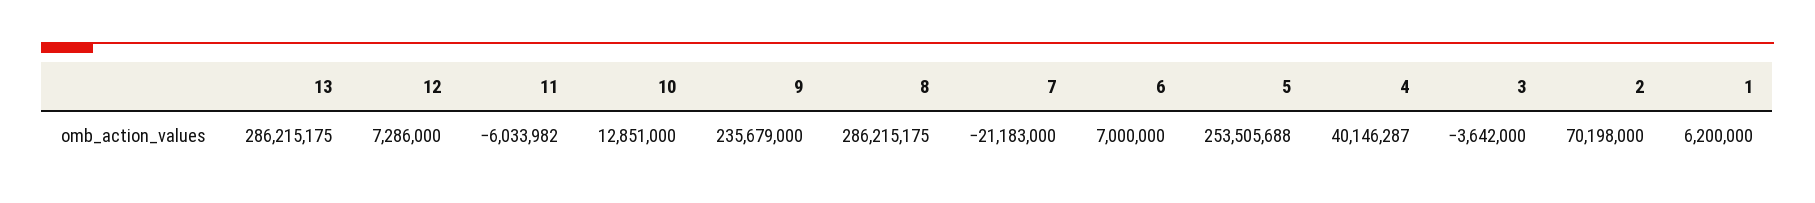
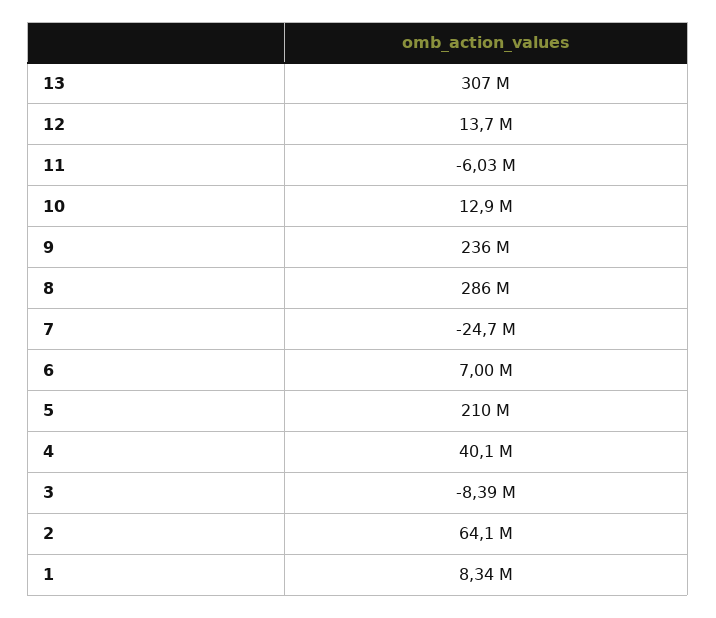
  {
-   "13": 286215175,
+   "13": 307000000,
-   "12": 7286000,
+   "12": 13700000,
    "11": -6033982,
    "10": 12851000,
    "9": 235679000,
    "8": 286215175,
-   "7": -21183000,
+   "7": -24700000,
    "6": 7000000,
-   "5": 253505688,
+   "5": 210000000,
    "4": 40146287,
-   "3": -3642000,
+   "3": -8390000,
-   "2": 70198000,
+   "2": 64100000,
-   "1": 6200000
+   "1": 8340000
  }

